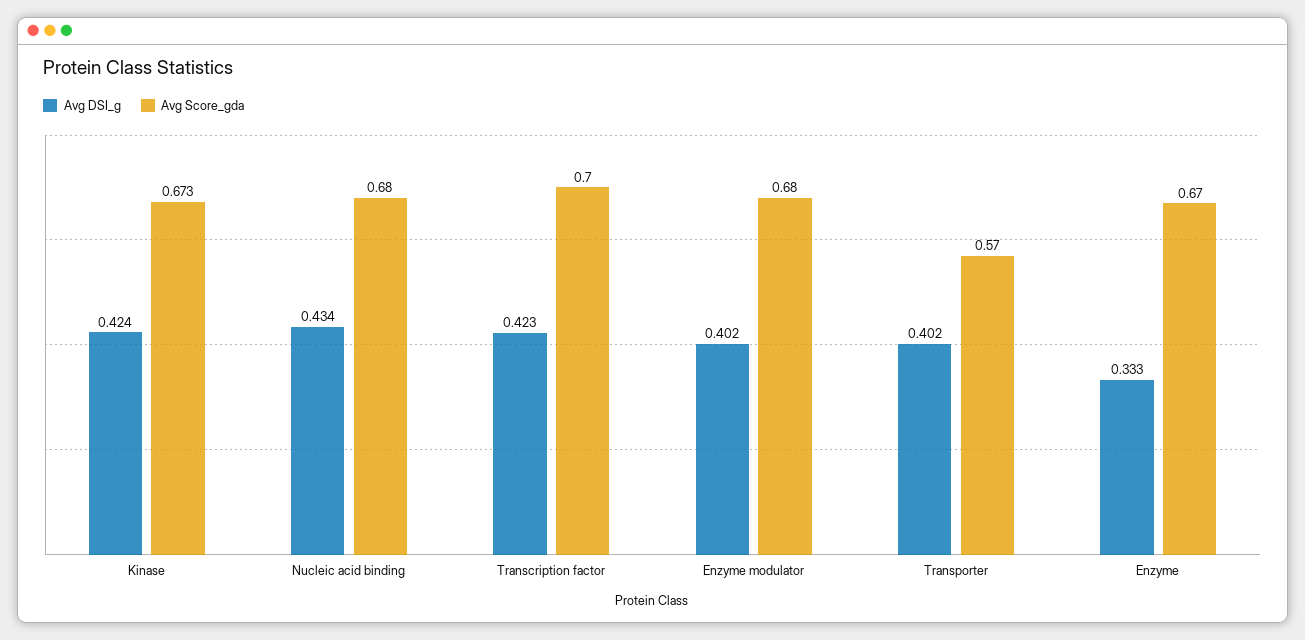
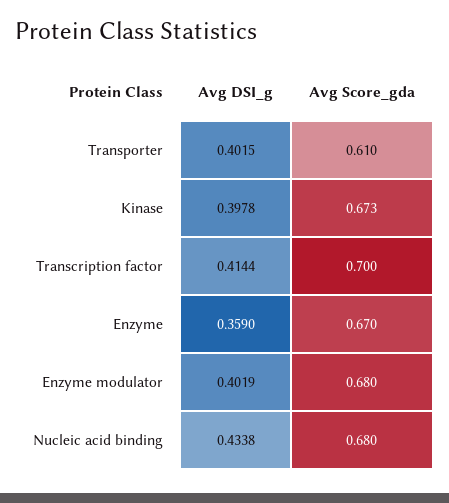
  {
    "Avg DSI_g": {
-     "Kinase": 0.424,
+     "Kinase": 0.3978,
      "Nucleic acid binding": 0.4338,
-     "Transcription factor": 0.423,
+     "Transcription factor": 0.4144,
      "Enzyme modulator": 0.4019,
      "Transporter": 0.4015,
-     "Enzyme": 0.333
+     "Enzyme": 0.359
    },
    "Avg Score_gda": {
      "Kinase": 0.673,
      "Nucleic acid binding": 0.68,
      "Transcription factor": 0.7,
      "Enzyme modulator": 0.68,
-     "Transporter": 0.57,
+     "Transporter": 0.61,
      "Enzyme": 0.67
    }
  }

